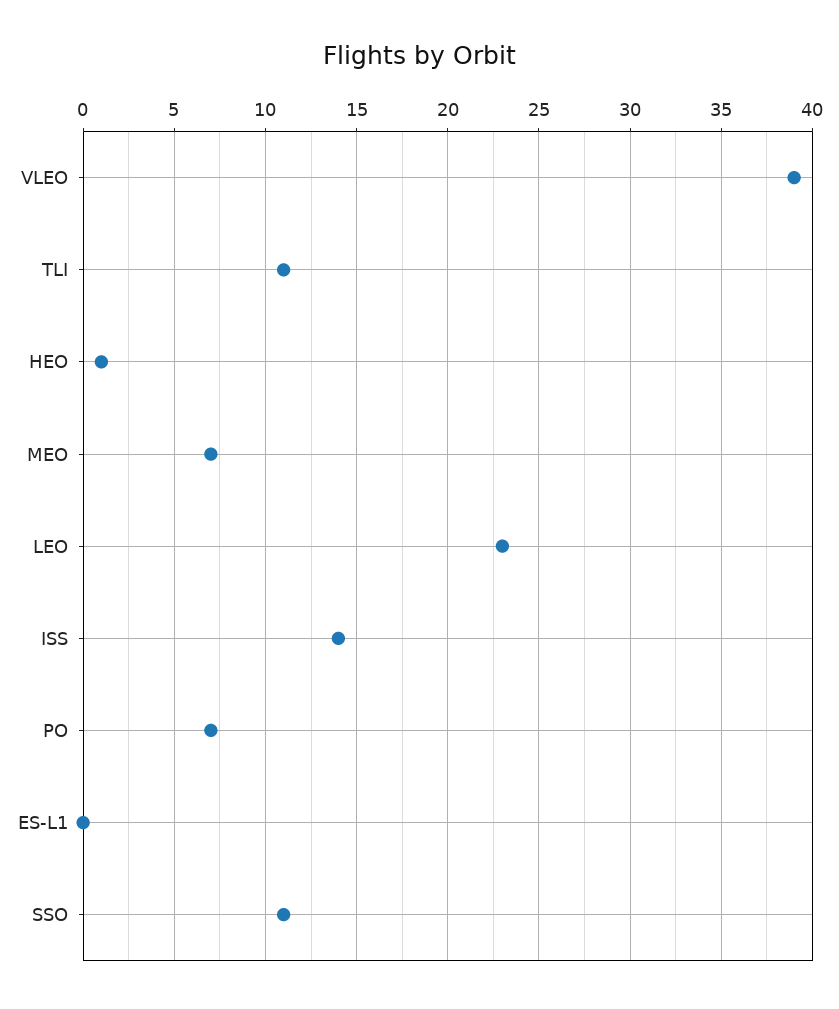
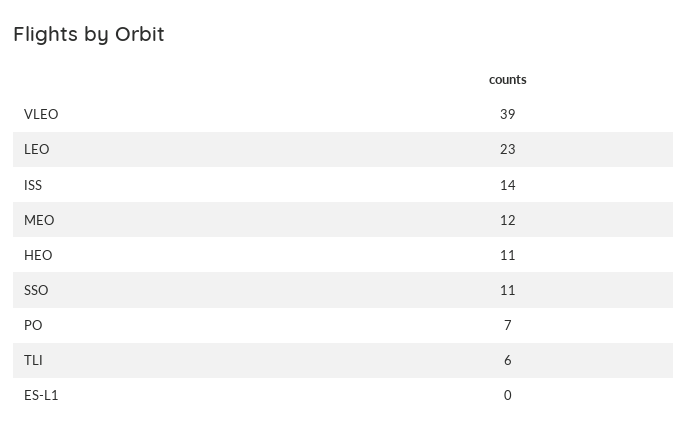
  {
    "VLEO": 39,
-   "TLI": 11,
+   "TLI": 6,
-   "HEO": 1,
+   "HEO": 11,
-   "MEO": 7,
+   "MEO": 12,
    "LEO": 23,
    "ISS": 14,
    "PO": 7,
    "ES-L1": 0,
    "SSO": 11
  }

